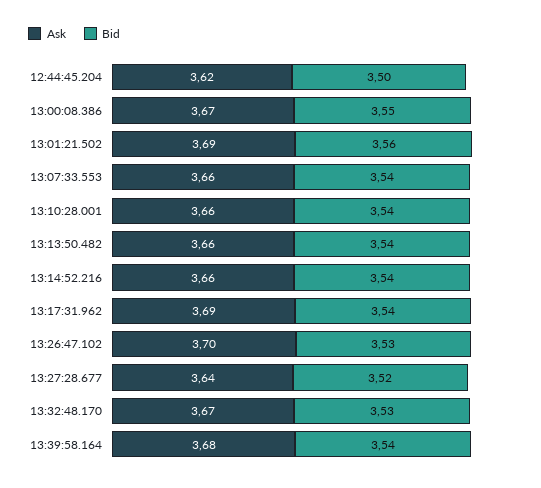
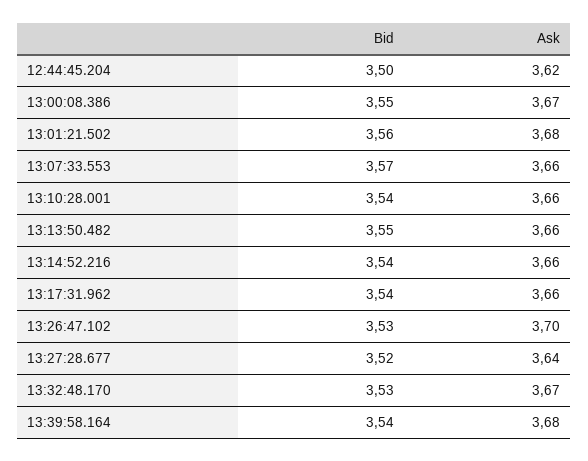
  {
    "Ask": {
      "12:44:45.204": 3.62,
      "13:00:08.386": 3.67,
-     "13:01:21.502": 3.69,
+     "13:01:21.502": 3.68,
      "13:07:33.553": 3.66,
      "13:10:28.001": 3.66,
      "13:13:50.482": 3.66,
      "13:14:52.216": 3.66,
-     "13:17:31.962": 3.69,
+     "13:17:31.962": 3.66,
      "13:26:47.102": 3.7,
      "13:27:28.677": 3.64,
      "13:32:48.170": 3.67,
      "13:39:58.164": 3.68
    },
    "Bid": {
      "12:44:45.204": 3.5,
      "13:00:08.386": 3.55,
      "13:01:21.502": 3.56,
-     "13:07:33.553": 3.54,
+     "13:07:33.553": 3.57,
      "13:10:28.001": 3.54,
-     "13:13:50.482": 3.54,
+     "13:13:50.482": 3.55,
      "13:14:52.216": 3.54,
      "13:17:31.962": 3.54,
      "13:26:47.102": 3.53,
      "13:27:28.677": 3.52,
      "13:32:48.170": 3.53,
      "13:39:58.164": 3.54
    }
  }

